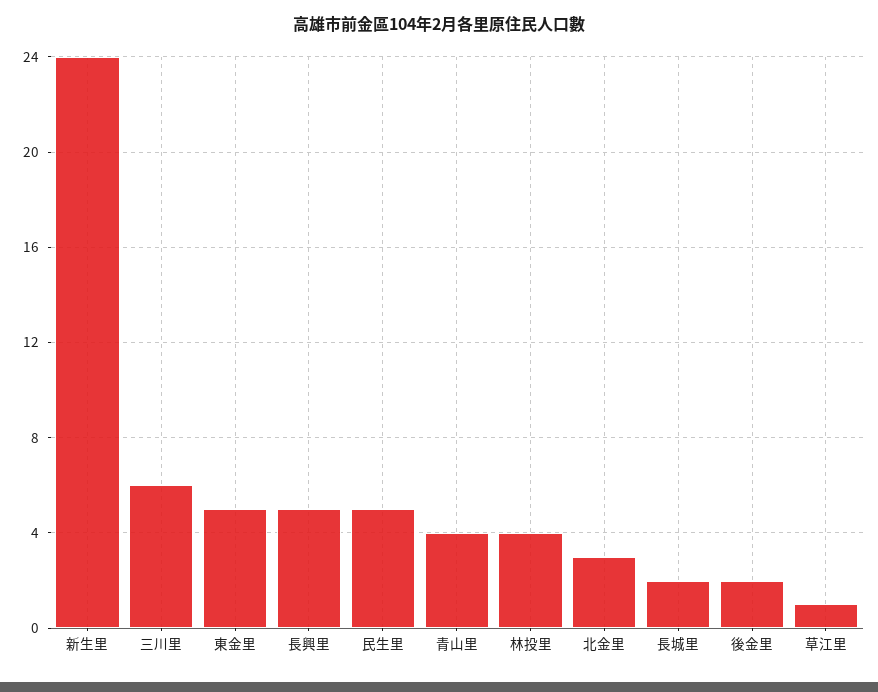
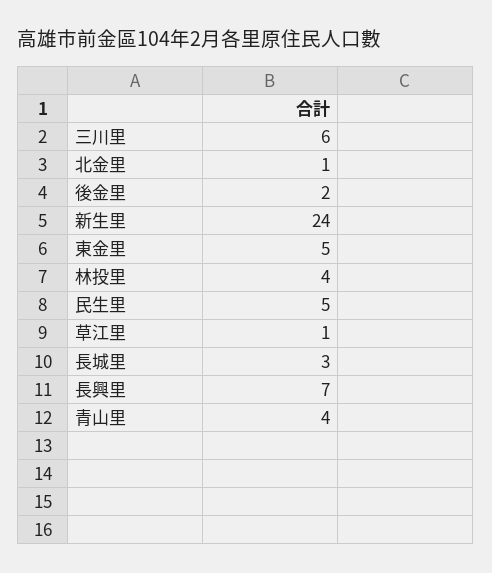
  {
    "新生里": 24,
    "三川里": 6,
    "東金里": 5,
-   "長興里": 5,
+   "長興里": 7,
    "民生里": 5,
    "青山里": 4,
    "林投里": 4,
-   "北金里": 3,
+   "北金里": 1,
-   "長城里": 2,
+   "長城里": 3,
    "後金里": 2,
    "草江里": 1
  }

